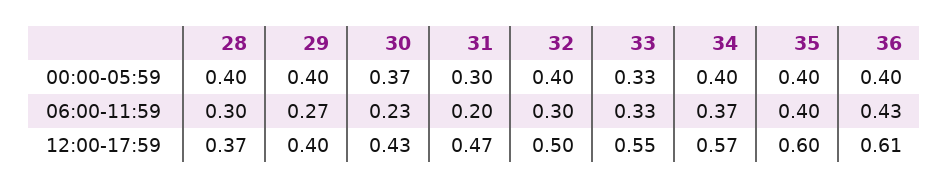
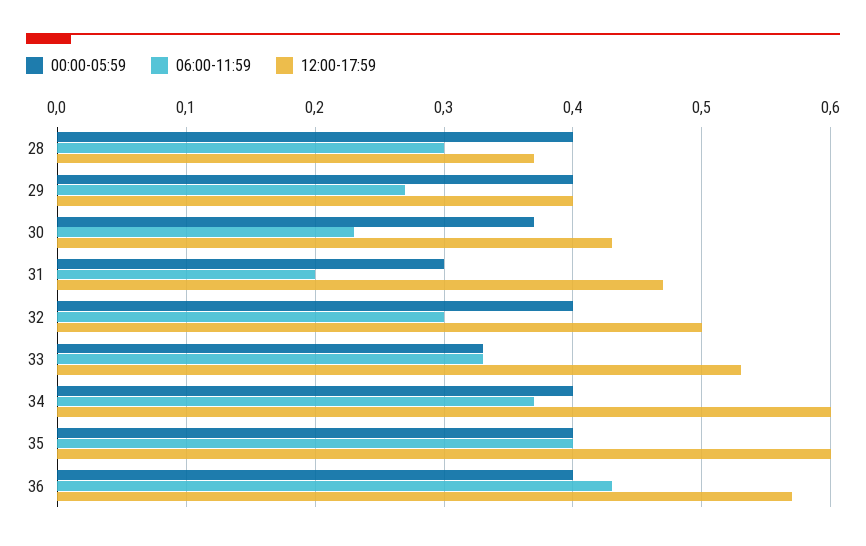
  {
    "00:00-05:59": {
      "28": 0.4,
      "29": 0.4,
      "30": 0.37,
      "31": 0.3,
      "32": 0.4,
      "33": 0.33,
      "34": 0.4,
      "35": 0.4,
      "36": 0.4
    },
    "06:00-11:59": {
      "28": 0.3,
      "29": 0.27,
      "30": 0.23,
      "31": 0.2,
      "32": 0.3,
      "33": 0.33,
      "34": 0.37,
      "35": 0.4,
      "36": 0.43
    },
    "12:00-17:59": {
      "28": 0.37,
      "29": 0.4,
      "30": 0.43,
      "31": 0.47,
      "32": 0.5,
-     "33": 0.55,
+     "33": 0.53,
-     "34": 0.57,
+     "34": 0.6,
      "35": 0.6,
-     "36": 0.61
+     "36": 0.57
    }
  }

